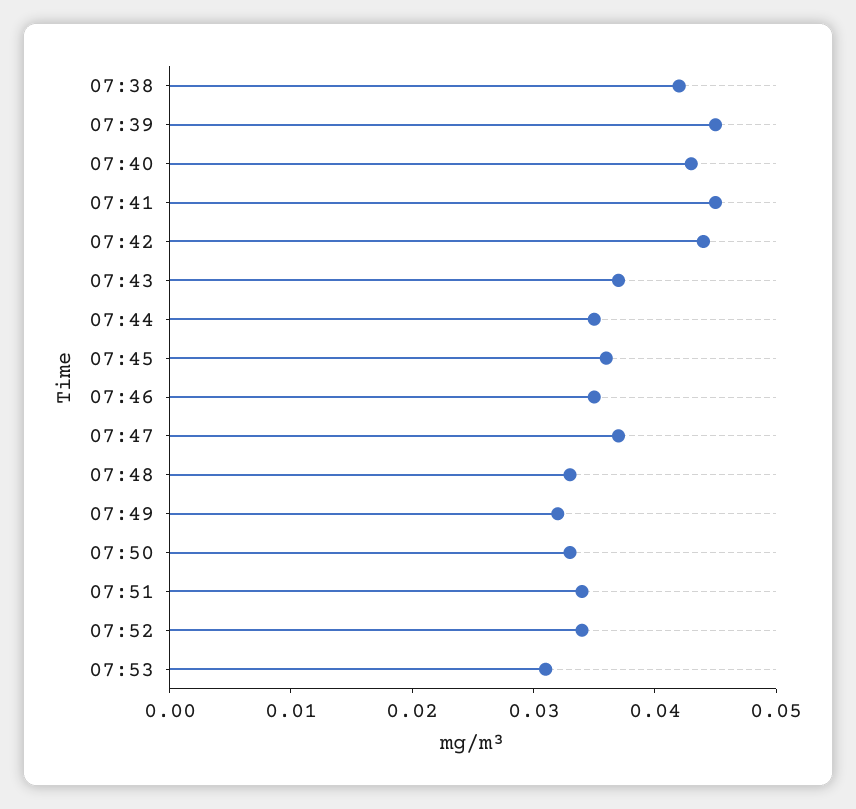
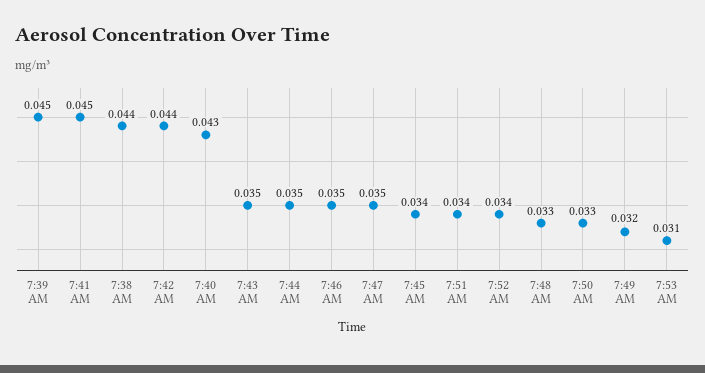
  {
-   "07:38": 0.042,
+   "07:38": 0.044,
    "07:39": 0.045,
    "07:40": 0.043,
    "07:41": 0.045,
    "07:42": 0.044,
-   "07:43": 0.037,
+   "07:43": 0.035,
    "07:44": 0.035,
-   "07:45": 0.036,
+   "07:45": 0.034,
    "07:46": 0.035,
-   "07:47": 0.037,
+   "07:47": 0.035,
    "07:48": 0.033,
    "07:49": 0.032,
    "07:50": 0.033,
    "07:51": 0.034,
    "07:52": 0.034,
    "07:53": 0.031
  }

